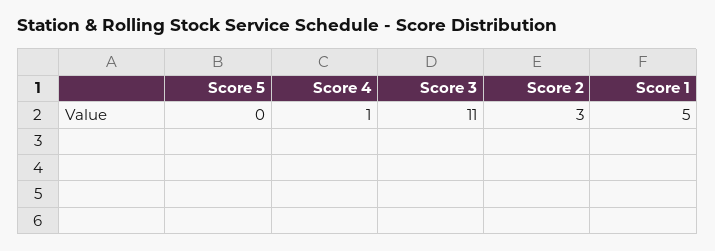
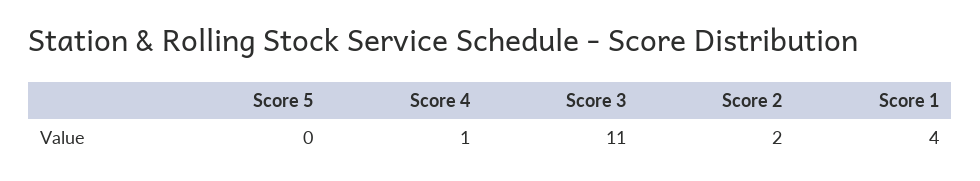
  {
    "Score 5": 0,
    "Score 4": 1,
    "Score 3": 11,
-   "Score 2": 3,
+   "Score 2": 2,
-   "Score 1": 5
+   "Score 1": 4
  }

